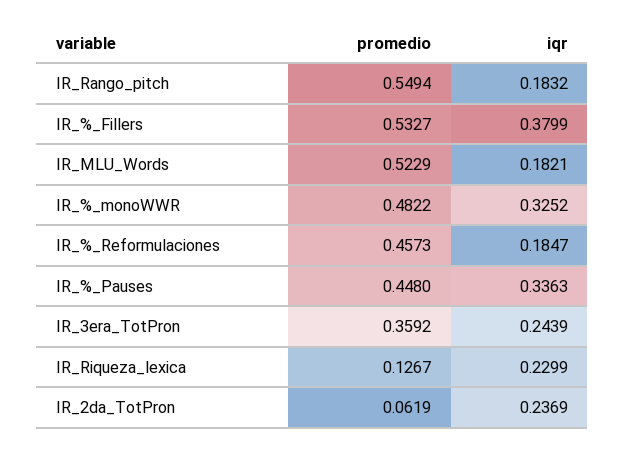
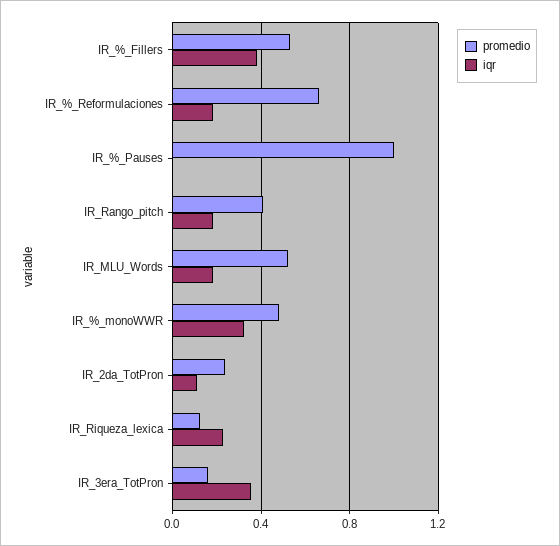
  {
    "promedio": {
-     "IR_Rango_pitch": 0.5494,
+     "IR_Rango_pitch": 0.4,
      "IR_%_Fillers": 0.5327,
      "IR_MLU_Words": 0.5229,
      "IR_%_monoWWR": 0.4822,
-     "IR_%_Reformulaciones": 0.4573,
+     "IR_%_Reformulaciones": 0.65,
-     "IR_%_Pauses": 0.448,
+     "IR_%_Pauses": 1,
-     "IR_3era_TotPron": 0.3592,
+     "IR_3era_TotPron": 0.15,
      "IR_Riqueza_lexica": 0.1267,
-     "IR_2da_TotPron": 0.0619
+     "IR_2da_TotPron": 0.25
    },
    "iqr": {
      "IR_Rango_pitch": 0.1832,
      "IR_%_Fillers": 0.3799,
      "IR_MLU_Words": 0.1821,
      "IR_%_monoWWR": 0.3252,
      "IR_%_Reformulaciones": 0.1847,
-     "IR_%_Pauses": 0.3363,
+     "IR_%_Pauses": 0,
-     "IR_3era_TotPron": 0.2439,
+     "IR_3era_TotPron": 0.35,
      "IR_Riqueza_lexica": 0.2299,
-     "IR_2da_TotPron": 0.2369
+     "IR_2da_TotPron": 0.1
    }
  }

